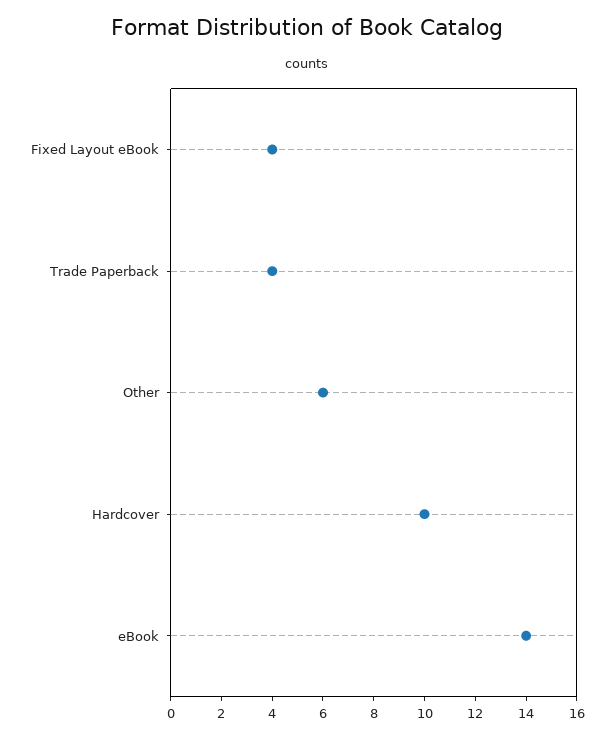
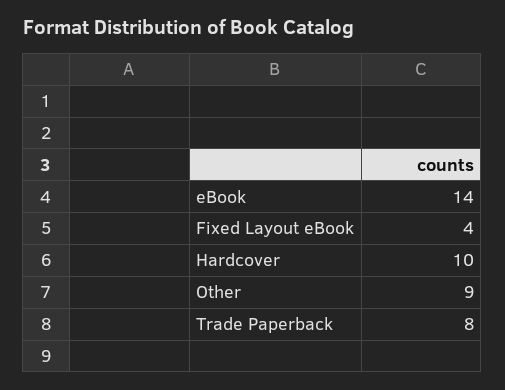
  {
    "Fixed Layout eBook": 4,
-   "Trade Paperback": 4,
+   "Trade Paperback": 8,
-   "Other": 6,
+   "Other": 9,
    "Hardcover": 10,
    "eBook": 14
  }

